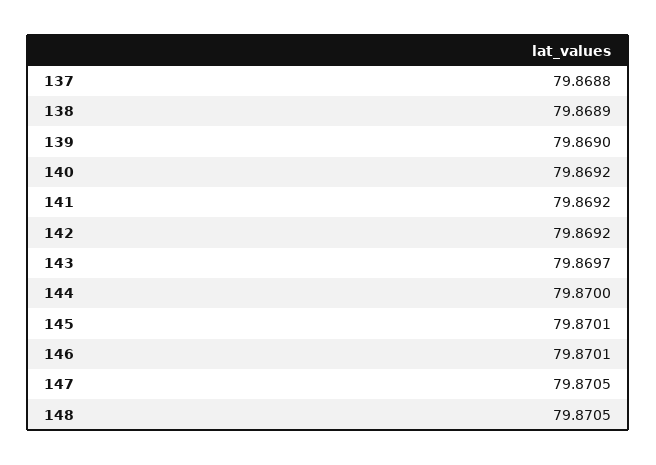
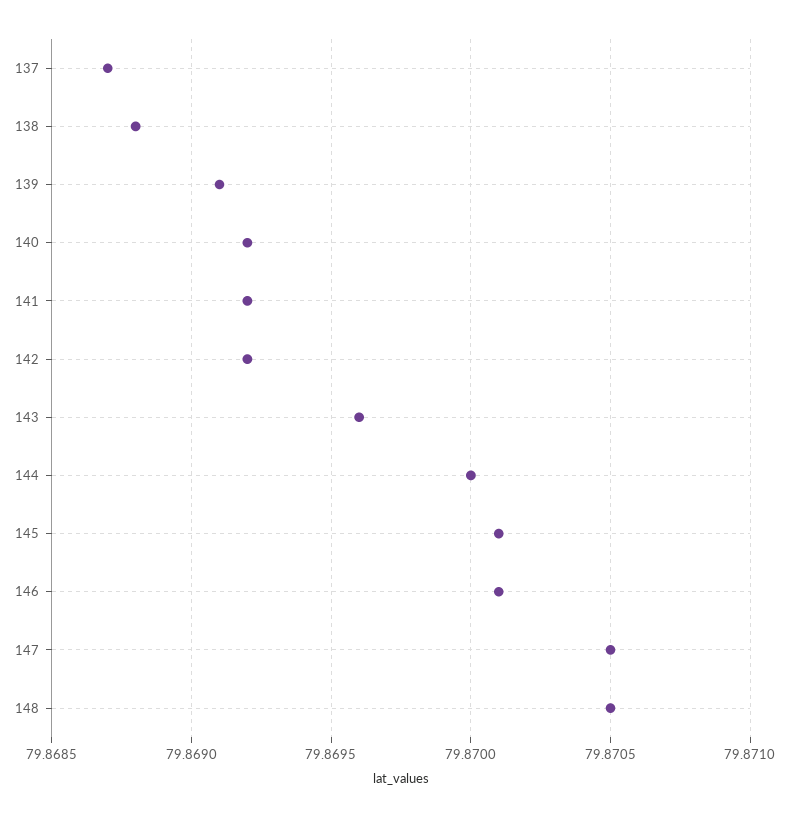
  {
-   "137": 79.8688,
+   "137": 79.8687,
-   "138": 79.8689,
+   "138": 79.8688,
-   "139": 79.869,
+   "139": 79.8691,
    "140": 79.8692,
    "141": 79.8692,
    "142": 79.8692,
-   "143": 79.8697,
+   "143": 79.8696,
    "144": 79.87,
    "145": 79.8701,
    "146": 79.8701,
    "147": 79.8705,
    "148": 79.8705
  }

